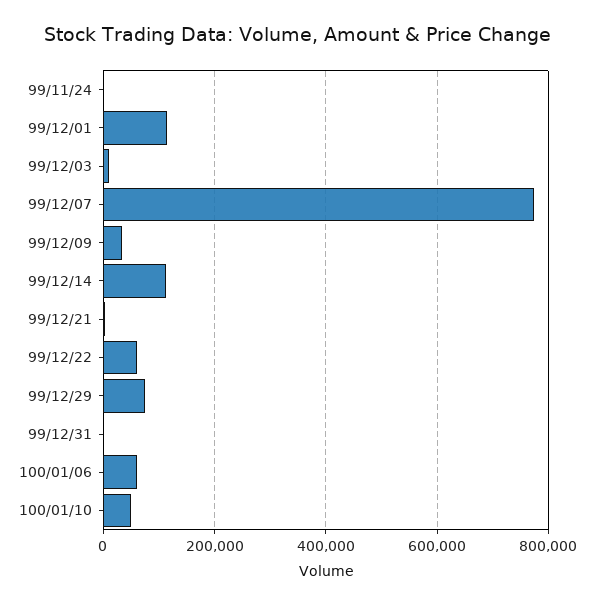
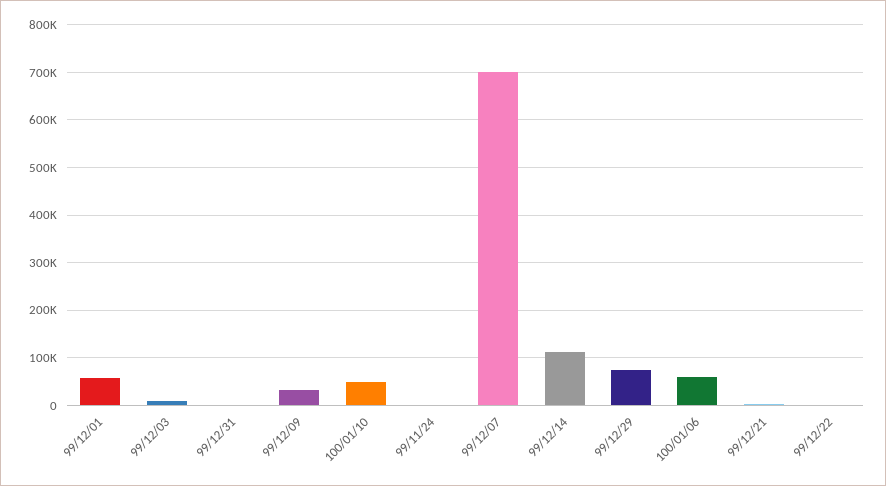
  {
    "99/11/24": 0,
-   "99/12/01": 120000,
+   "99/12/01": 60000,
    "99/12/03": 20000,
-   "99/12/07": 780000,
+   "99/12/07": 700000,
    "99/12/09": 40000,
    "99/12/14": 120000,
    "99/12/21": 0,
-   "99/12/22": 60000,
+   "99/12/22": 0,
    "99/12/29": 80000,
    "99/12/31": 0,
    "100/01/06": 60000,
    "100/01/10": 60000
  }

